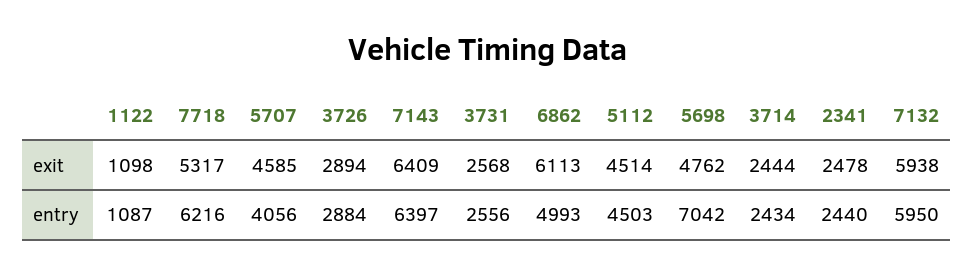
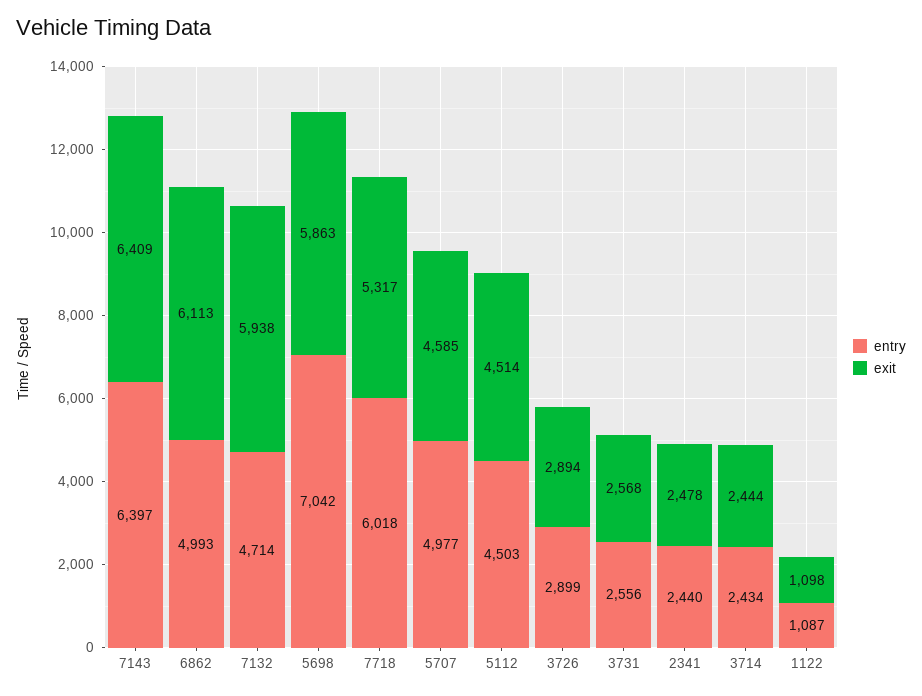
  {
    "exit": {
      "1122": 1098,
      "7718": 5317,
      "5707": 4585,
      "3726": 2894,
      "7143": 6409,
      "3731": 2568,
      "6862": 6113,
      "5112": 4514,
-     "5698": 4762,
+     "5698": 5863,
      "3714": 2444,
      "2341": 2478,
      "7132": 5938
    },
    "entry": {
      "1122": 1087,
-     "7718": 6216,
+     "7718": 6018,
-     "5707": 4056,
+     "5707": 4977,
-     "3726": 2884,
+     "3726": 2899,
      "7143": 6397,
      "3731": 2556,
      "6862": 4993,
      "5112": 4503,
      "5698": 7042,
      "3714": 2434,
      "2341": 2440,
-     "7132": 5950
+     "7132": 4714
    }
  }

